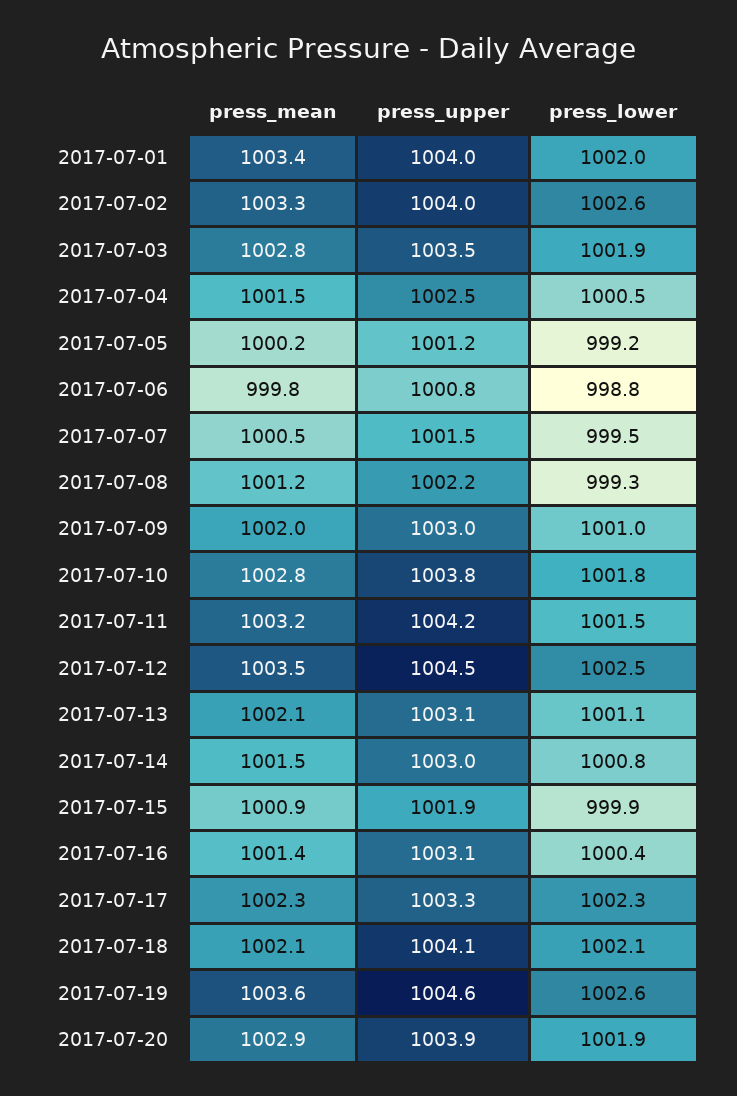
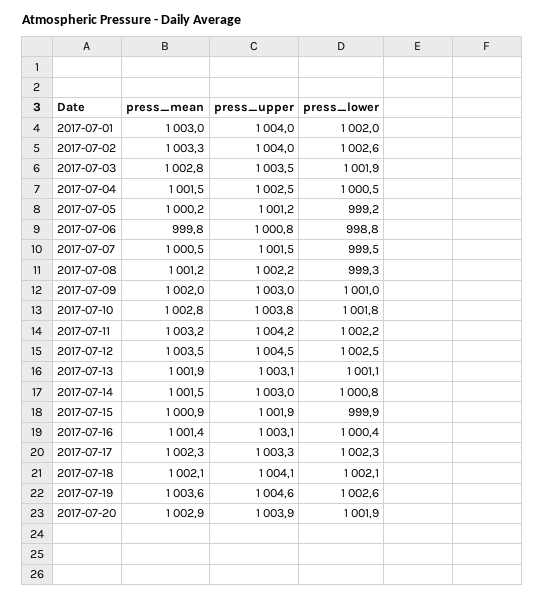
  {
    "press_mean": {
-     "2017-07-01": 1003.4,
+     "2017-07-01": 1003,
      "2017-07-02": 1003.3,
      "2017-07-03": 1002.8,
      "2017-07-04": 1001.5,
      "2017-07-05": 1000.2,
      "2017-07-06": 999.8,
      "2017-07-07": 1000.5,
      "2017-07-08": 1001.2,
      "2017-07-09": 1002,
      "2017-07-10": 1002.8,
      "2017-07-11": 1003.2,
      "2017-07-12": 1003.5,
-     "2017-07-13": 1002.1,
+     "2017-07-13": 1001.9,
      "2017-07-14": 1001.5,
      "2017-07-15": 1000.9,
      "2017-07-16": 1001.4,
      "2017-07-17": 1002.3,
      "2017-07-18": 1002.1,
      "2017-07-19": 1003.6,
      "2017-07-20": 1002.9
    },
    "press_upper": {
      "2017-07-01": 1004,
      "2017-07-02": 1004,
      "2017-07-03": 1003.5,
      "2017-07-04": 1002.5,
      "2017-07-05": 1001.2,
      "2017-07-06": 1000.8,
      "2017-07-07": 1001.5,
      "2017-07-08": 1002.2,
      "2017-07-09": 1003,
      "2017-07-10": 1003.8,
      "2017-07-11": 1004.2,
      "2017-07-12": 1004.5,
      "2017-07-13": 1003.1,
      "2017-07-14": 1003,
      "2017-07-15": 1001.9,
      "2017-07-16": 1003.1,
      "2017-07-17": 1003.3,
      "2017-07-18": 1004.1,
      "2017-07-19": 1004.6,
      "2017-07-20": 1003.9
    },
    "press_lower": {
      "2017-07-01": 1002,
      "2017-07-02": 1002.6,
      "2017-07-03": 1001.9,
      "2017-07-04": 1000.5,
      "2017-07-05": 999.2,
      "2017-07-06": 998.8,
      "2017-07-07": 999.5,
      "2017-07-08": 999.3,
      "2017-07-09": 1001,
      "2017-07-10": 1001.8,
-     "2017-07-11": 1001.5,
+     "2017-07-11": 1002.2,
      "2017-07-12": 1002.5,
      "2017-07-13": 1001.1,
      "2017-07-14": 1000.8,
      "2017-07-15": 999.9,
      "2017-07-16": 1000.4,
      "2017-07-17": 1002.3,
      "2017-07-18": 1002.1,
      "2017-07-19": 1002.6,
      "2017-07-20": 1001.9
    }
  }

